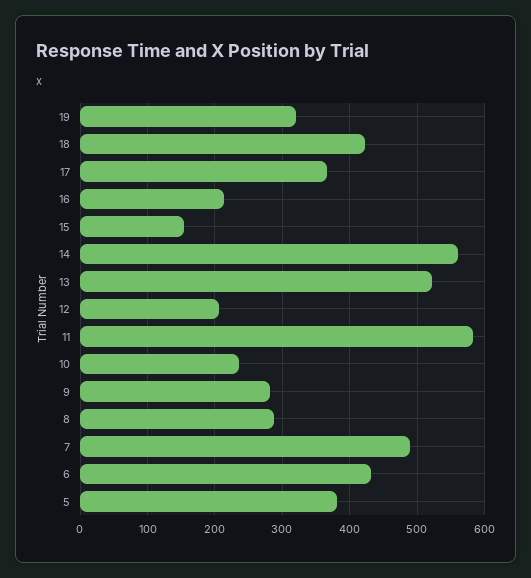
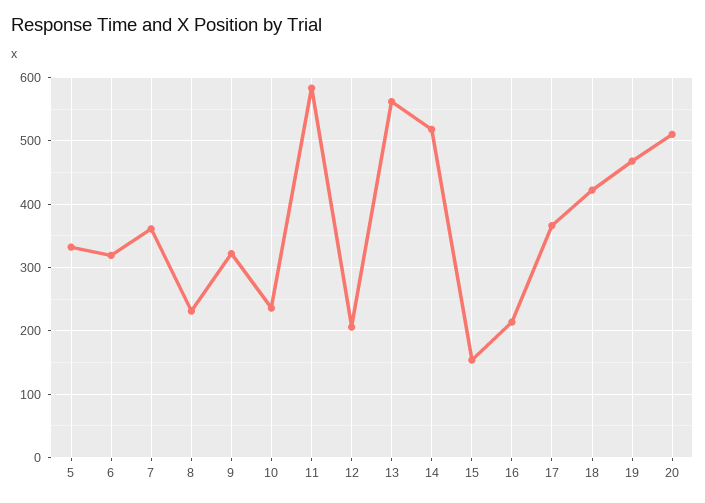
  {
-   "19": 320,
+   "19": 470,
    "18": 420,
    "17": 370,
    "16": 210,
    "15": 150,
-   "14": 560,
+   "14": 520,
-   "13": 520,
+   "13": 560,
    "12": 210,
    "11": 580,
    "10": 240,
-   "9": 280,
+   "9": 320,
-   "8": 290,
+   "8": 230,
-   "7": 490,
+   "7": 360,
-   "6": 430,
+   "6": 320,
-   "5": 380
+   "5": 330,
+   "20": 510
  }

